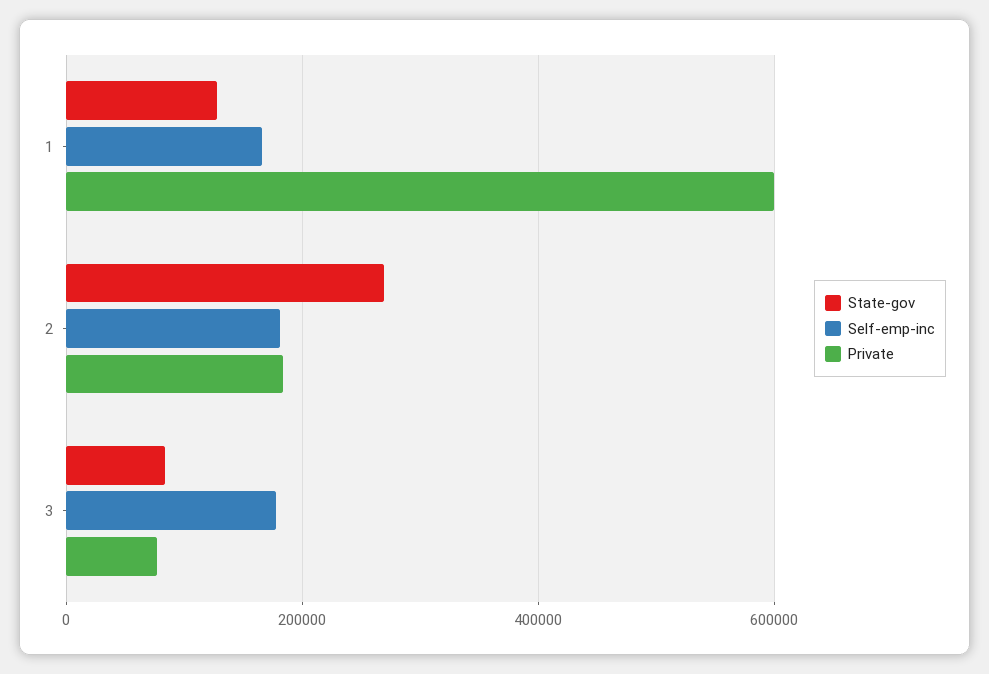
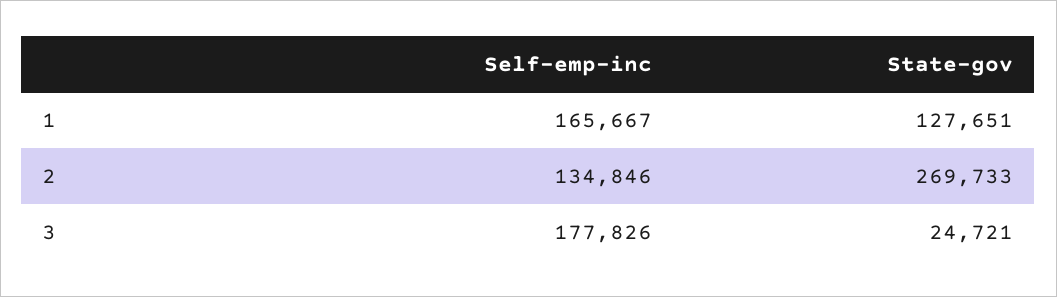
  {
    "State-gov": {
      "1": 127651,
      "2": 269733,
-     "3": 80000
+     "3": 24721
    },
    "Self-emp-inc": {
      "1": 165667,
-     "2": 180000,
+     "2": 134846,
      "3": 177826
-   },
+   }
-   "Private": {
-     "1": 600000,
-     "2": 180000,
-     "3": 80000
-   }
  }

